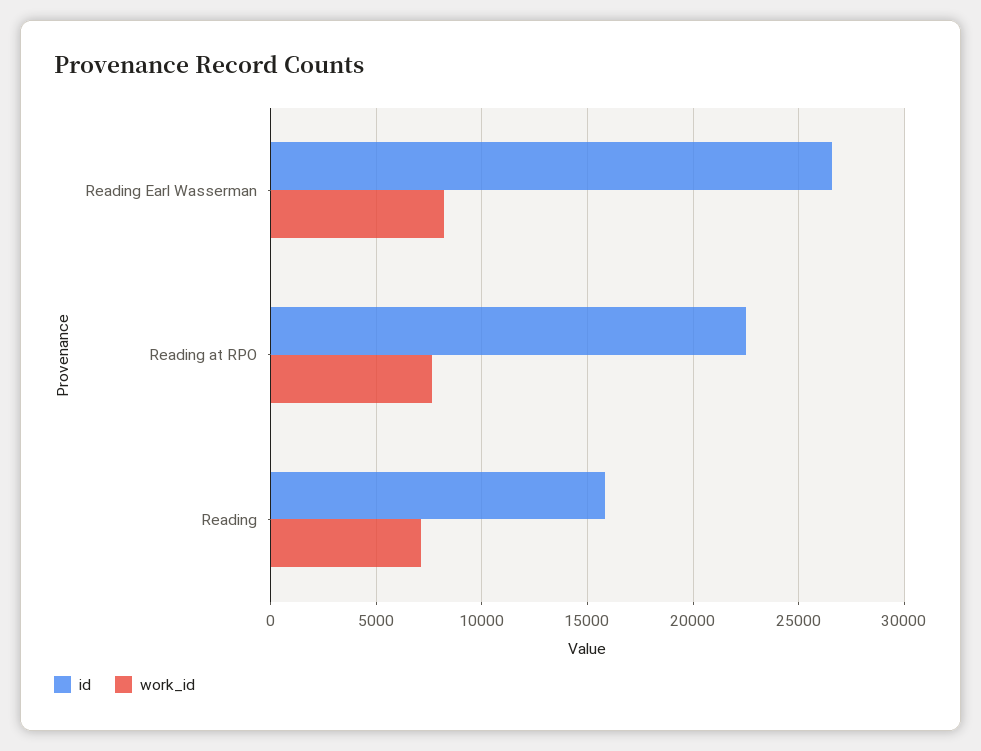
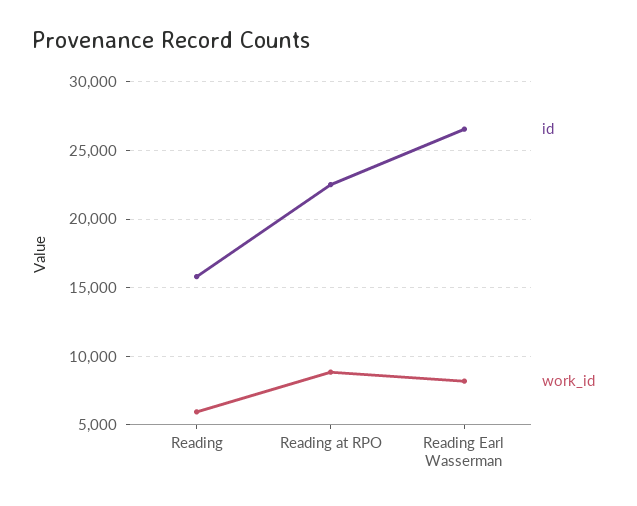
  {
    "id": {
      "Reading Earl Wasserman": 26500,
      "Reading at RPO": 22500,
      "Reading": 16000
    },
    "work_id": {
      "Reading Earl Wasserman": 8000,
-     "Reading at RPO": 7500,
+     "Reading at RPO": 9000,
-     "Reading": 7000
+     "Reading": 6000
    }
  }

